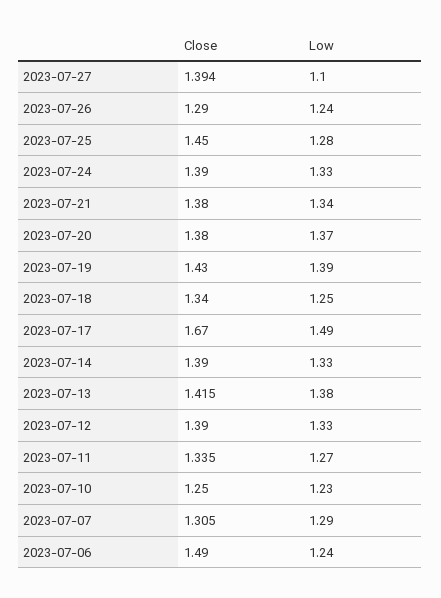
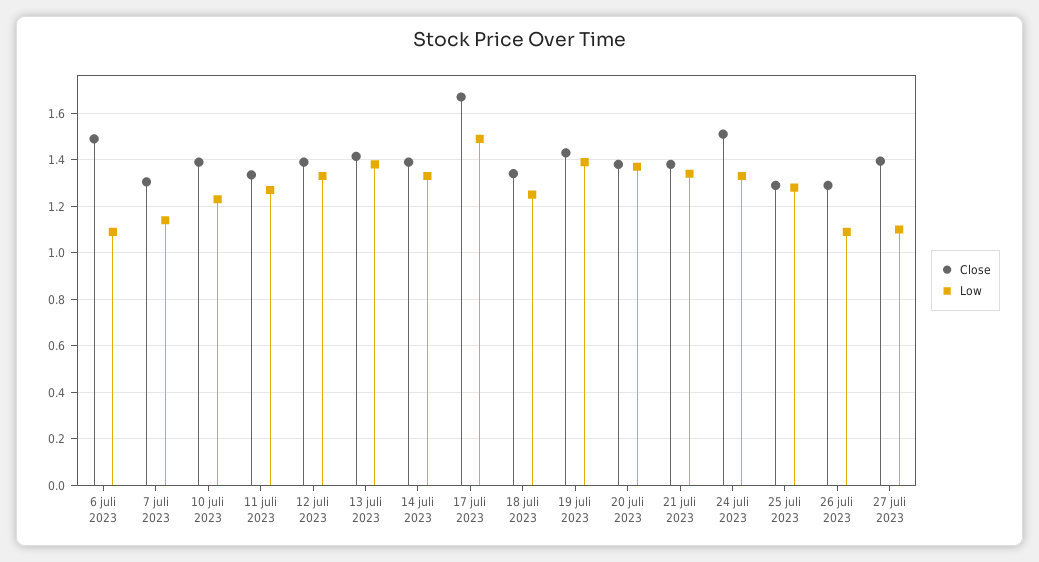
  {
    "Close": {
      "2023-07-27": 1.394,
      "2023-07-26": 1.29,
-     "2023-07-25": 1.45,
+     "2023-07-25": 1.3,
-     "2023-07-24": 1.39,
+     "2023-07-24": 1.5,
      "2023-07-21": 1.38,
      "2023-07-20": 1.38,
      "2023-07-19": 1.43,
      "2023-07-18": 1.34,
      "2023-07-17": 1.67,
      "2023-07-14": 1.39,
      "2023-07-13": 1.415,
      "2023-07-12": 1.39,
      "2023-07-11": 1.335,
-     "2023-07-10": 1.25,
+     "2023-07-10": 1.4,
      "2023-07-07": 1.305,
      "2023-07-06": 1.49
    },
    "Low": {
      "2023-07-27": 1.1,
-     "2023-07-26": 1.24,
+     "2023-07-26": 1.1,
      "2023-07-25": 1.28,
      "2023-07-24": 1.33,
      "2023-07-21": 1.34,
      "2023-07-20": 1.37,
      "2023-07-19": 1.39,
      "2023-07-18": 1.25,
      "2023-07-17": 1.49,
      "2023-07-14": 1.33,
      "2023-07-13": 1.38,
      "2023-07-12": 1.33,
      "2023-07-11": 1.27,
      "2023-07-10": 1.23,
-     "2023-07-07": 1.29,
+     "2023-07-07": 1.15,
-     "2023-07-06": 1.24
+     "2023-07-06": 1.1
    }
  }

